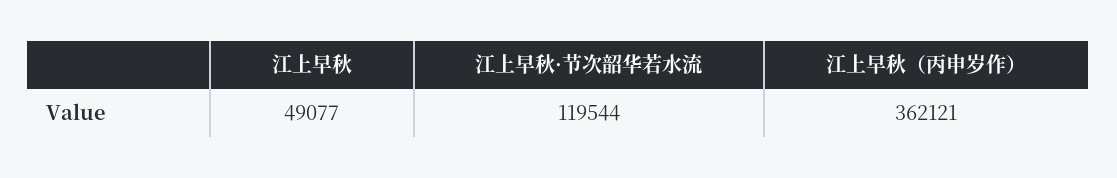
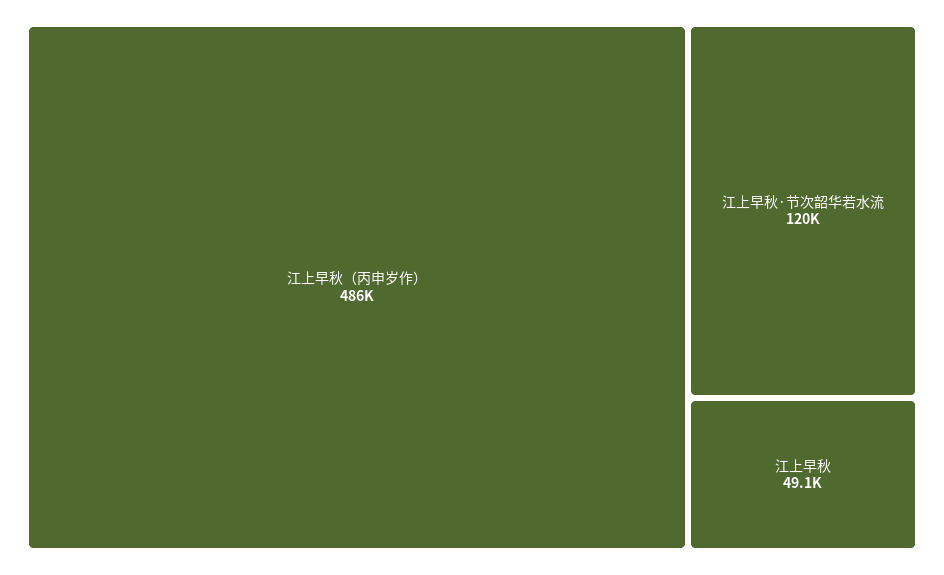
  {
    "江上早秋": 49077,
    "江上早秋·节次韶华若水流": 119544,
-   "江上早秋（丙申岁作）": 362121
+   "江上早秋（丙申岁作）": 486000
  }

